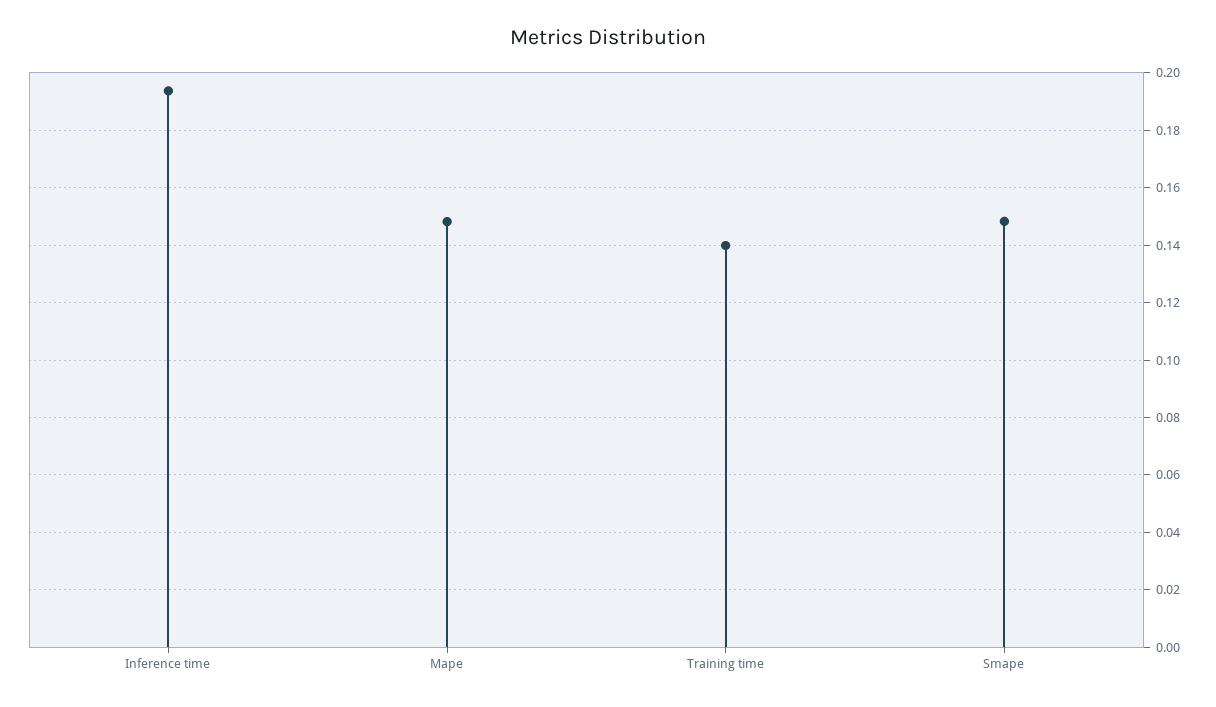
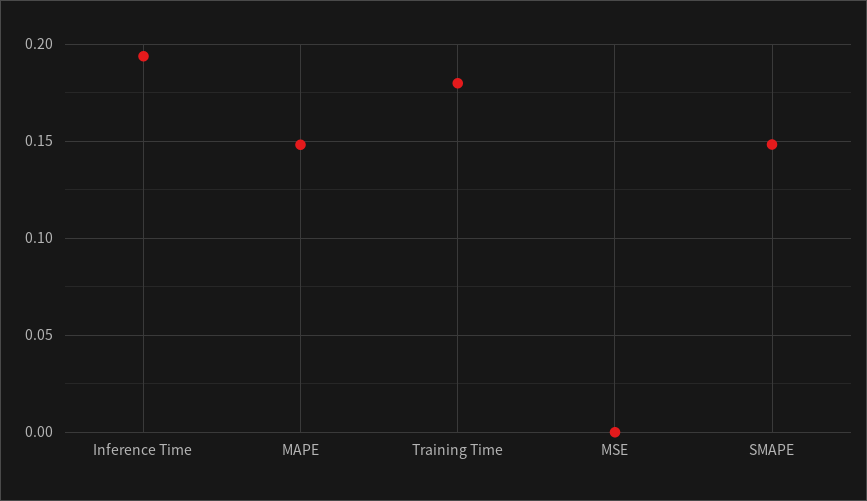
  {
    "Inference time": 0.195,
    "Mape": 0.1475,
-   "Training time": 0.14,
+   "Training time": 0.18,
-   "Smape": 0.1475
+   "Smape": 0.1475,
+   "MSE": 0
  }

